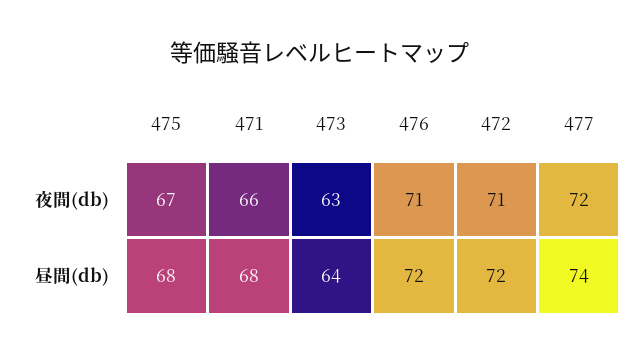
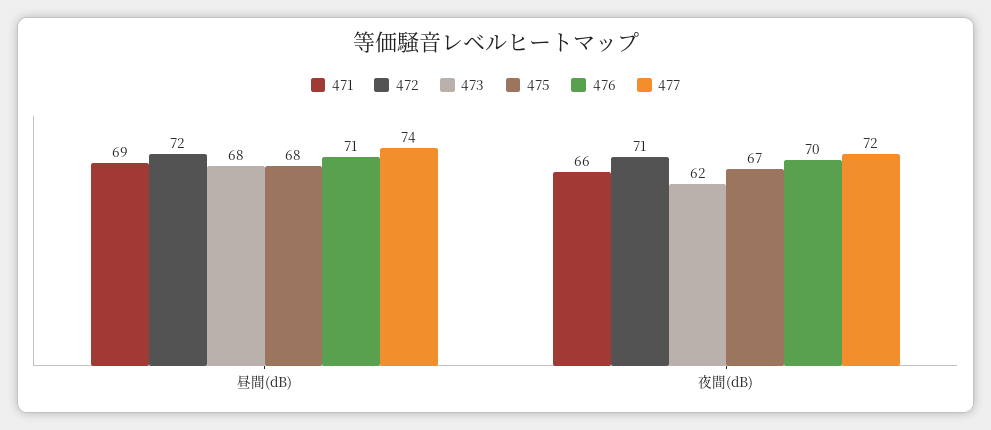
  {
    "475": {
      "夜間(db)": 67,
      "昼間(db)": 68
    },
    "471": {
      "夜間(db)": 66,
-     "昼間(db)": 68
+     "昼間(db)": 69
    },
    "473": {
-     "夜間(db)": 63,
+     "夜間(db)": 62,
-     "昼間(db)": 64
+     "昼間(db)": 68
    },
    "476": {
-     "夜間(db)": 71,
+     "夜間(db)": 70,
-     "昼間(db)": 72
+     "昼間(db)": 71
    },
    "472": {
      "夜間(db)": 71,
      "昼間(db)": 72
    },
    "477": {
      "夜間(db)": 72,
      "昼間(db)": 74
    }
  }

